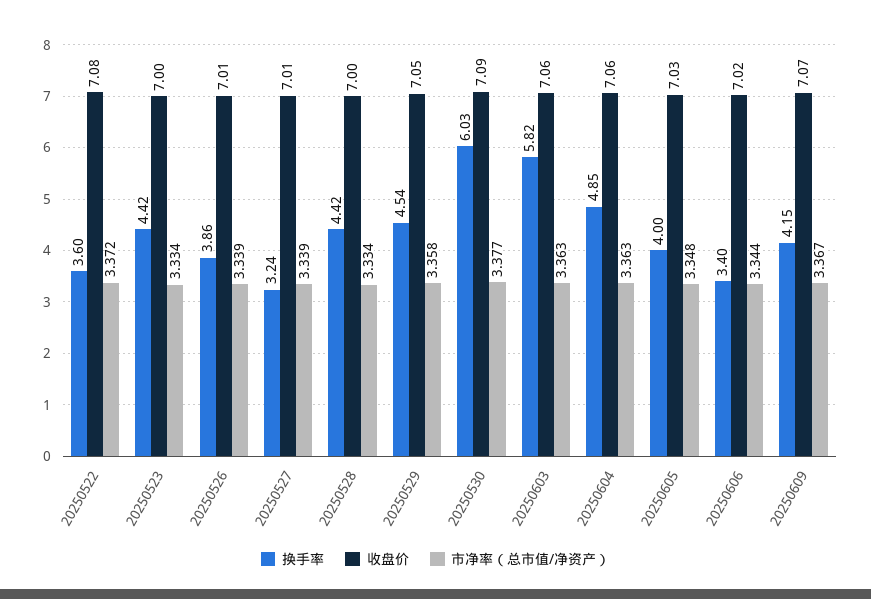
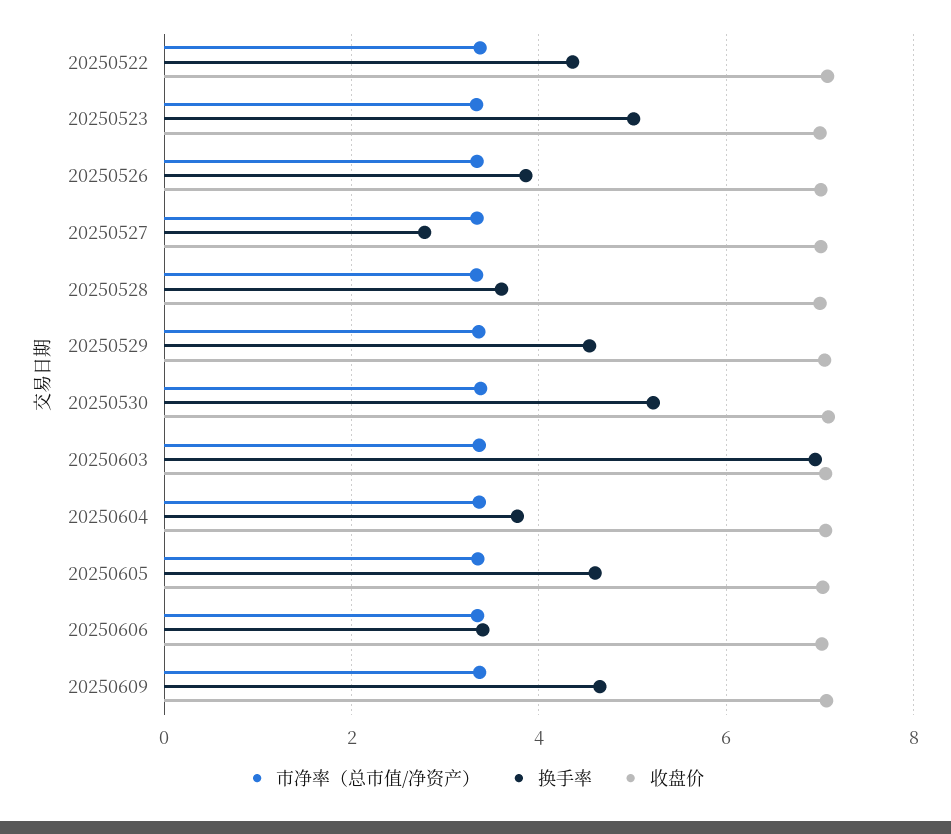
  {
    "换手率": {
-     "20250522": 3.6,
+     "20250522": 4.4,
-     "20250523": 4.42,
+     "20250523": 5,
      "20250526": 3.86,
-     "20250527": 3.24,
+     "20250527": 2.8,
-     "20250528": 4.42,
+     "20250528": 3.6,
      "20250529": 4.54,
-     "20250530": 6.03,
+     "20250530": 5.2,
-     "20250603": 5.82,
+     "20250603": 7,
-     "20250604": 4.85,
+     "20250604": 3.8,
-     "20250605": 4,
+     "20250605": 4.6,
      "20250606": 3.4,
-     "20250609": 4.15
+     "20250609": 4.6
    },
    "收盘价": {
      "20250522": 7.08,
      "20250523": 7,
      "20250526": 7.01,
      "20250527": 7.01,
      "20250528": 7,
      "20250529": 7.05,
      "20250530": 7.09,
      "20250603": 7.06,
      "20250604": 7.06,
      "20250605": 7.03,
      "20250606": 7.02,
      "20250609": 7.07
    },
    "市净率（总市值/净资产）": {
      "20250522": 3.372,
      "20250523": 3.334,
      "20250526": 3.339,
      "20250527": 3.339,
      "20250528": 3.334,
      "20250529": 3.358,
      "20250530": 3.377,
      "20250603": 3.363,
      "20250604": 3.363,
      "20250605": 3.348,
      "20250606": 3.344,
      "20250609": 3.367
    }
  }

